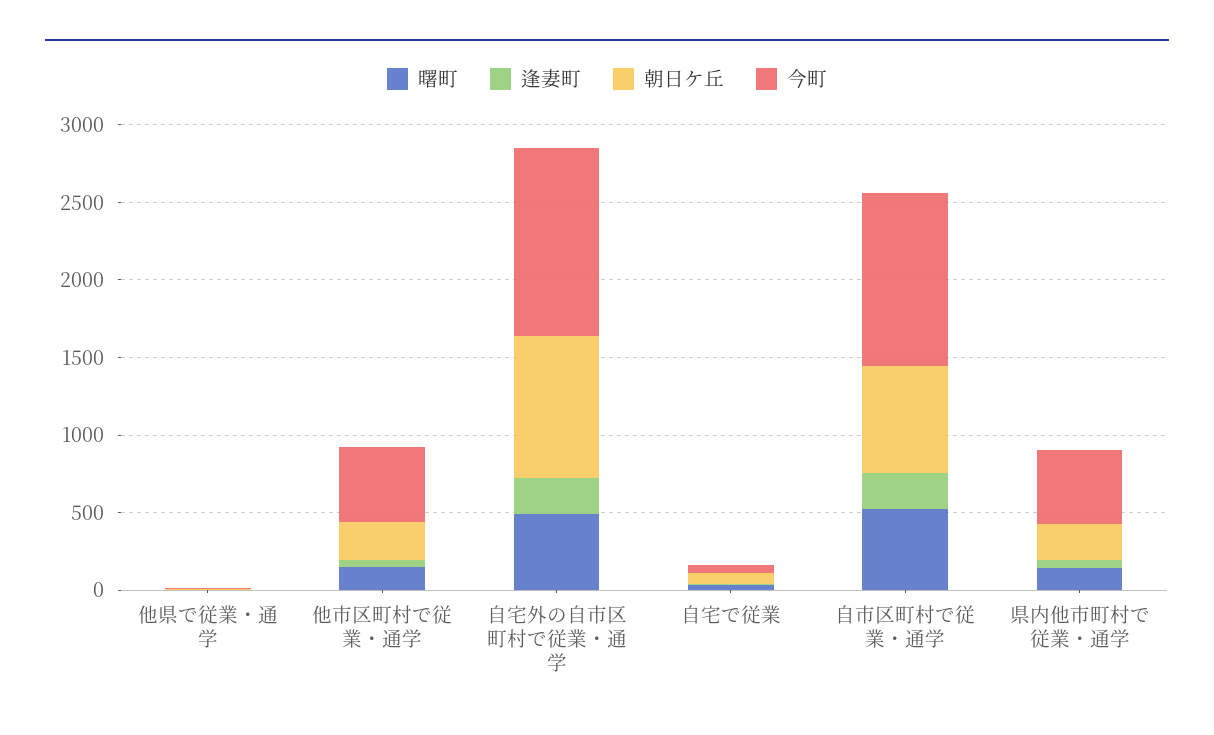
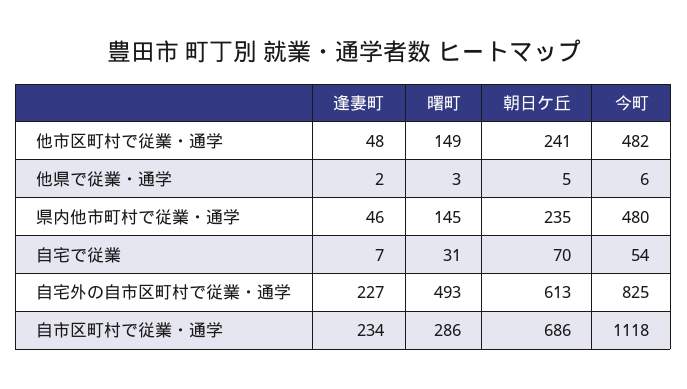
  {
    "曙町": {
      "他県で従業・通学": 3,
      "他市区町村で従業・通学": 149,
      "自宅外の自市区町村で従業・通学": 493,
      "自宅で従業": 31,
-     "自市区町村で従業・通学": 500,
+     "自市区町村で従業・通学": 286,
      "県内他市町村で従業・通学": 145
    },
    "逢妻町": {
      "他県で従業・通学": 2,
      "他市区町村で従業・通学": 48,
      "自宅外の自市区町村で従業・通学": 227,
      "自宅で従業": 7,
      "自市区町村で従業・通学": 234,
      "県内他市町村で従業・通学": 46
    },
    "朝日ケ丘": {
      "他県で従業・通学": 5,
      "他市区町村で従業・通学": 241,
-     "自宅外の自市区町村で従業・通学": 900,
+     "自宅外の自市区町村で従業・通学": 613,
      "自宅で従業": 70,
      "自市区町村で従業・通学": 686,
      "県内他市町村で従業・通学": 235
    },
    "今町": {
      "他県で従業・通学": 6,
      "他市区町村で従業・通学": 482,
-     "自宅外の自市区町村で従業・通学": 1200,
+     "自宅外の自市区町村で従業・通学": 825,
      "自宅で従業": 54,
      "自市区町村で従業・通学": 1118,
      "県内他市町村で従業・通学": 480
    }
  }

